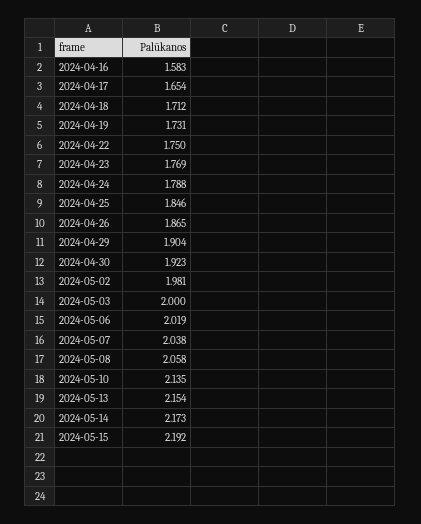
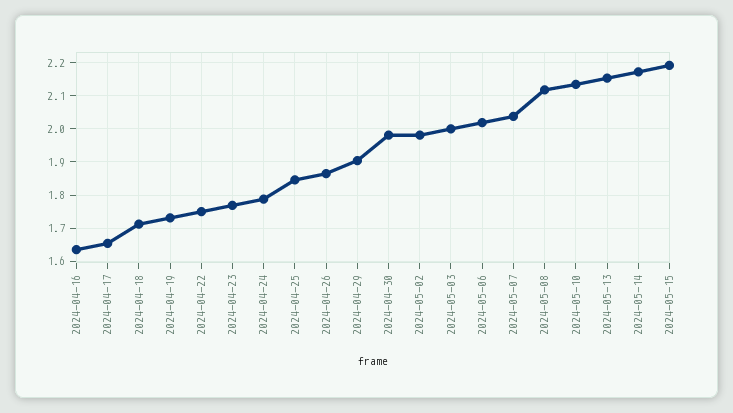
  {
-   "2024-04-16": 1.583,
+   "2024-04-16": 1.64,
    "2024-04-17": 1.654,
    "2024-04-18": 1.712,
    "2024-04-19": 1.731,
    "2024-04-22": 1.75,
    "2024-04-23": 1.769,
    "2024-04-24": 1.788,
    "2024-04-25": 1.846,
    "2024-04-26": 1.865,
    "2024-04-29": 1.904,
-   "2024-04-30": 1.923,
+   "2024-04-30": 1.98,
    "2024-05-02": 1.981,
    "2024-05-03": 2,
    "2024-05-06": 2.019,
    "2024-05-07": 2.038,
-   "2024-05-08": 2.058,
+   "2024-05-08": 2.12,
    "2024-05-10": 2.135,
    "2024-05-13": 2.154,
    "2024-05-14": 2.173,
    "2024-05-15": 2.192
  }

